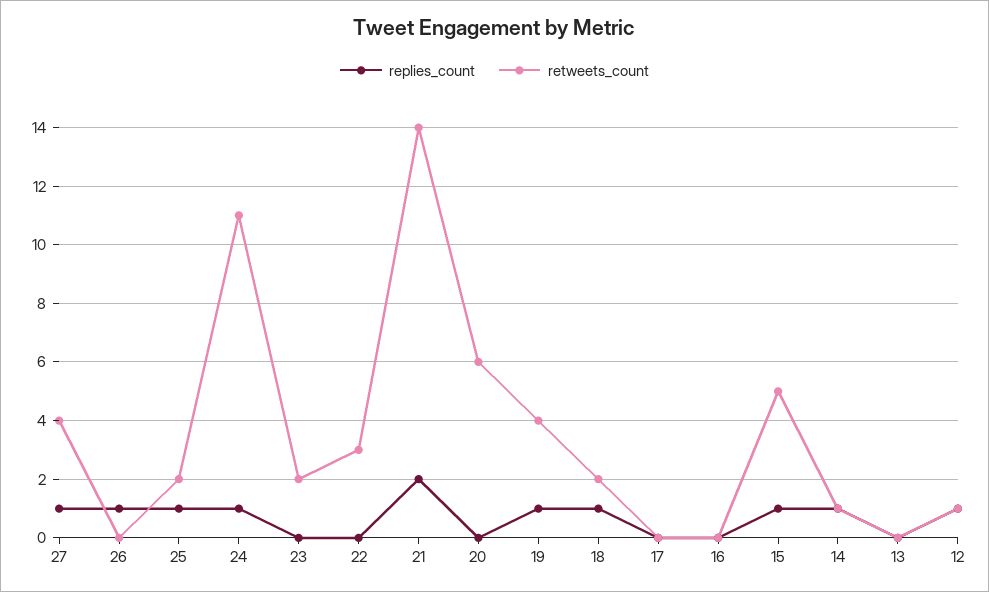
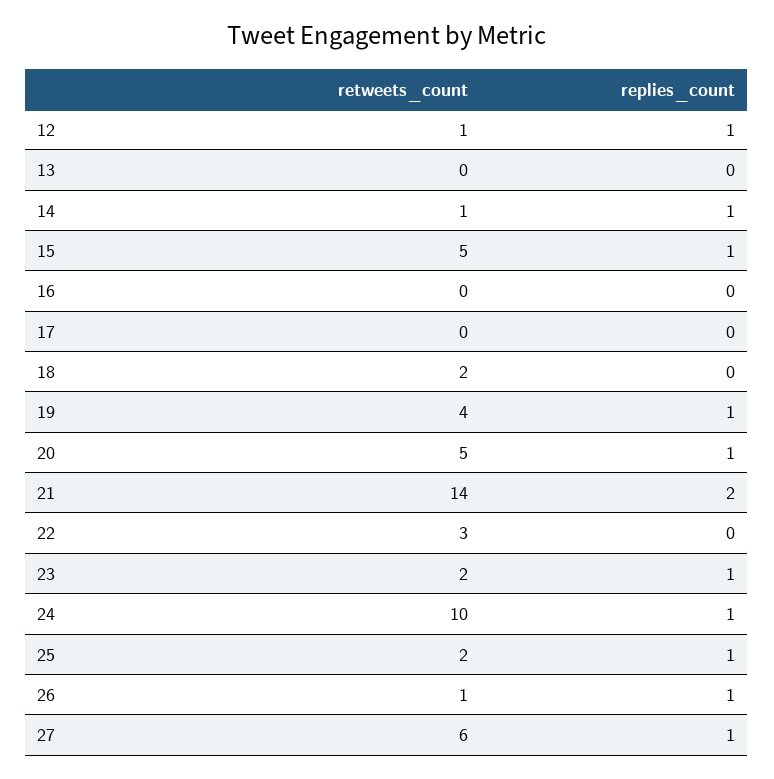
  {
    "replies_count": {
      "27": 1,
      "26": 1,
      "25": 1,
      "24": 1,
-     "23": 0,
+     "23": 1,
      "22": 0,
      "21": 2,
-     "20": 0,
+     "20": 1,
      "19": 1,
-     "18": 1,
+     "18": 0,
      "17": 0,
      "16": 0,
      "15": 1,
      "14": 1,
      "13": 0,
      "12": 1
    },
    "retweets_count": {
-     "27": 4,
+     "27": 6,
-     "26": 0,
+     "26": 1,
      "25": 2,
-     "24": 11,
+     "24": 10,
      "23": 2,
      "22": 3,
      "21": 14,
-     "20": 6,
+     "20": 5,
      "19": 4,
      "18": 2,
      "17": 0,
      "16": 0,
      "15": 5,
      "14": 1,
      "13": 0,
      "12": 1
    }
  }

